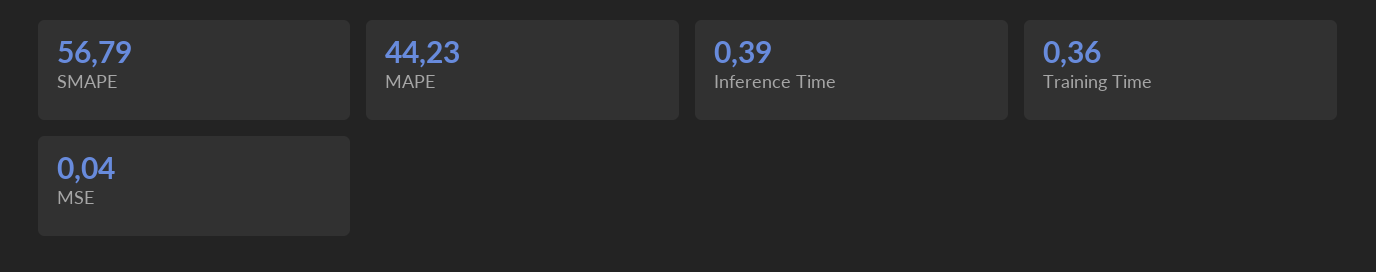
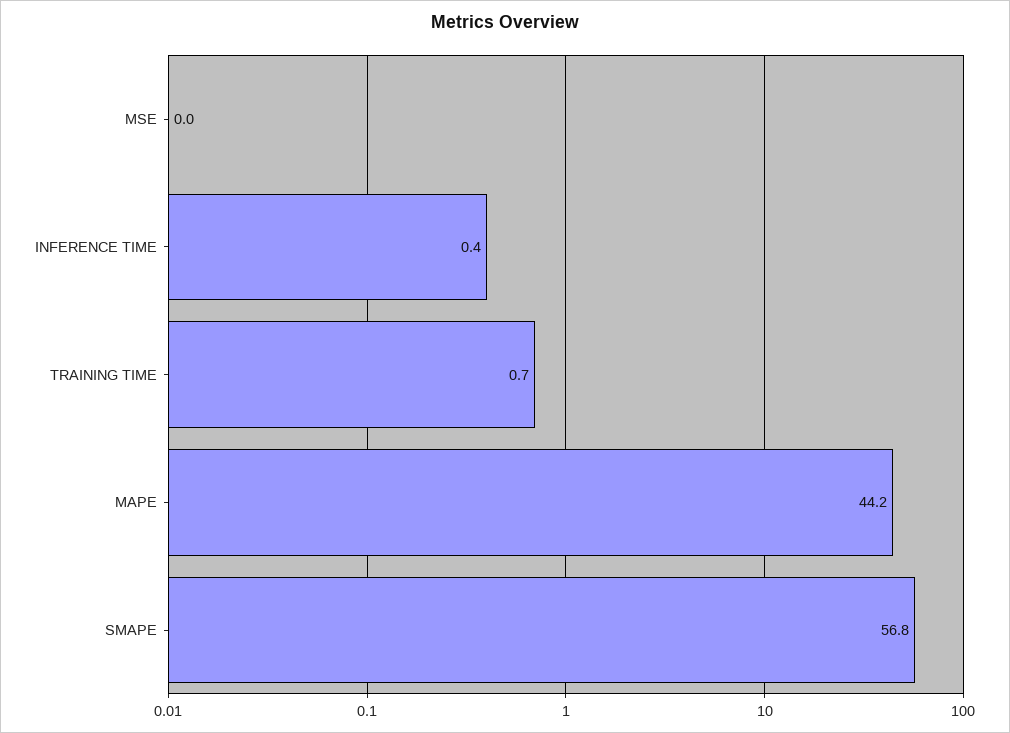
  {
    "SMAPE": 56.79,
    "MAPE": 44.23,
    "Inference Time": 0.39,
-   "Training Time": 0.36,
+   "Training Time": 0.7,
    "MSE": 0.04
  }

